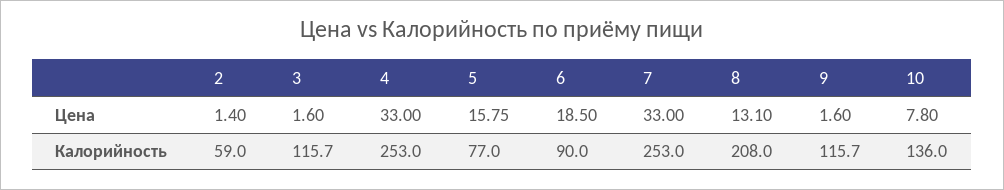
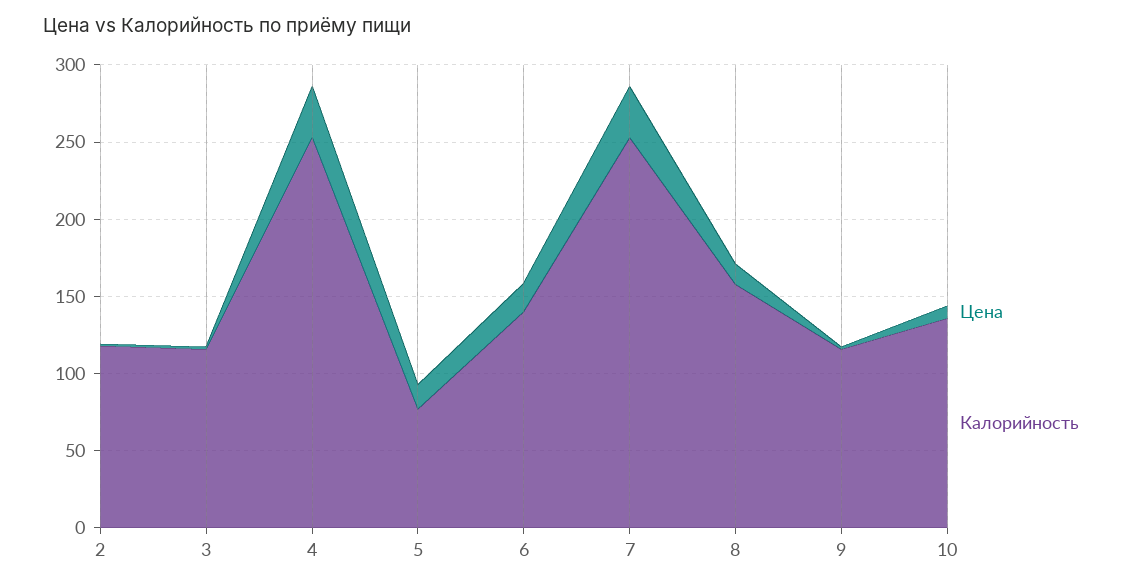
  {
    "Цена": {
      "2": 1.4,
      "3": 1.6,
      "4": 33,
      "5": 15.75,
      "6": 18.5,
      "7": 33,
      "8": 13.1,
      "9": 1.6,
      "10": 7.8
    },
    "Калорийность": {
-     "2": 59,
+     "2": 120,
      "3": 115.7,
      "4": 253,
      "5": 77,
-     "6": 90,
+     "6": 140,
      "7": 253,
-     "8": 208,
+     "8": 160,
      "9": 115.7,
      "10": 136
    }
  }

